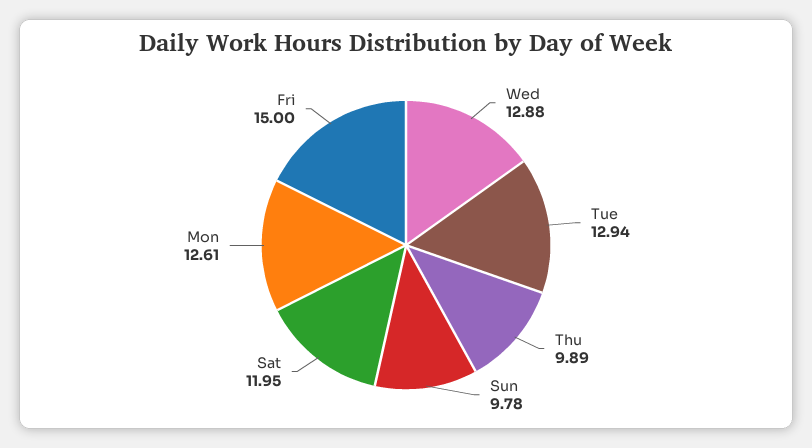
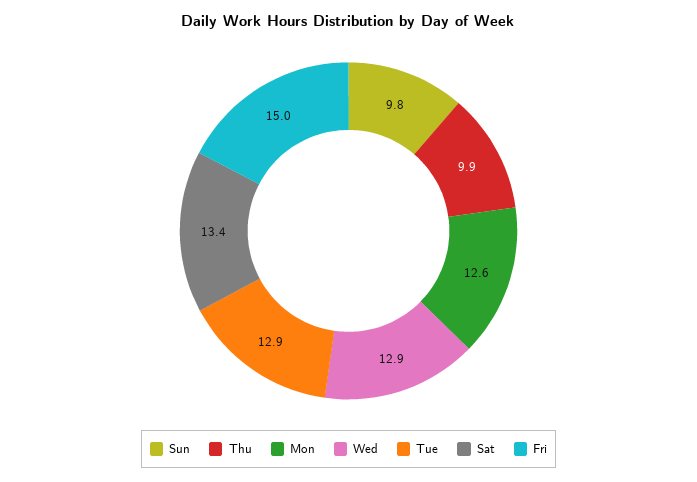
  {
    "Wed": 12.88,
    "Tue": 12.94,
    "Thu": 9.89,
    "Sun": 9.78,
-   "Sat": 11.95,
+   "Sat": 13.4,
    "Mon": 12.61,
    "Fri": 15
  }

